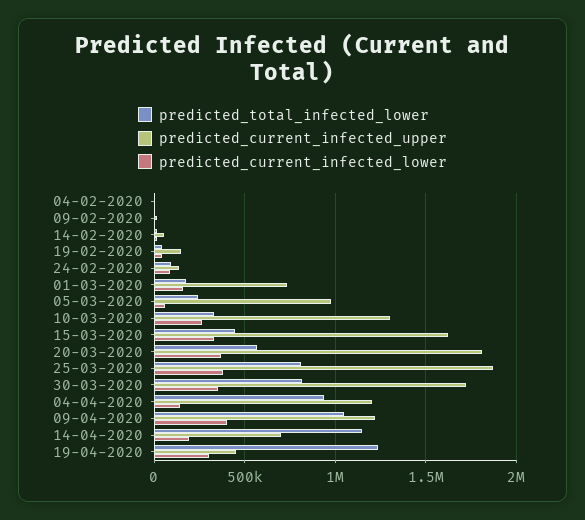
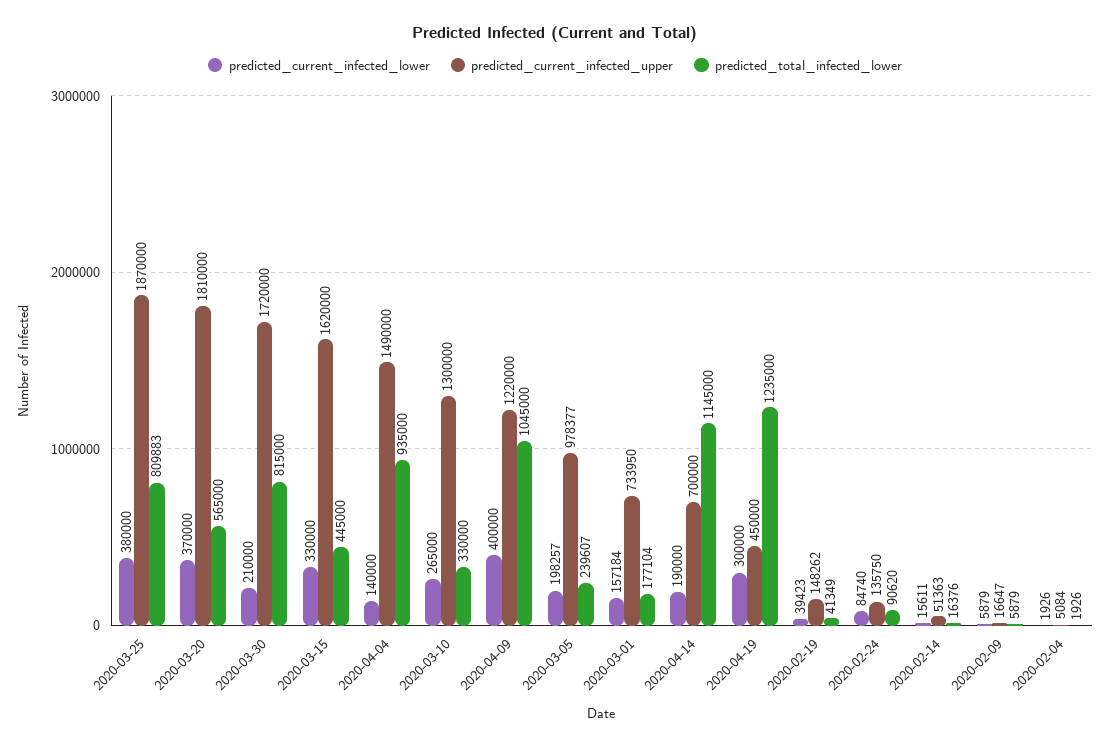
  {
    "predicted_total_infected_lower": {
      "04-02-2020": 1926,
      "09-02-2020": 5879,
      "14-02-2020": 16376,
      "19-02-2020": 41349,
      "24-02-2020": 90620,
      "01-03-2020": 177104,
      "05-03-2020": 239607,
      "10-03-2020": 330000,
      "15-03-2020": 445000,
      "20-03-2020": 565000,
      "25-03-2020": 809883,
      "30-03-2020": 815000,
      "04-04-2020": 935000,
      "09-04-2020": 1045000,
      "14-04-2020": 1145000,
      "19-04-2020": 1235000
    },
    "predicted_current_infected_upper": {
      "04-02-2020": 5084,
      "09-02-2020": 16647,
      "14-02-2020": 51363,
      "19-02-2020": 148262,
      "24-02-2020": 135750,
      "01-03-2020": 733950,
      "05-03-2020": 978377,
      "10-03-2020": 1300000,
      "15-03-2020": 1620000,
      "20-03-2020": 1810000,
      "25-03-2020": 1870000,
      "30-03-2020": 1720000,
-     "04-04-2020": 1200000,
+     "04-04-2020": 1490000,
      "09-04-2020": 1220000,
      "14-04-2020": 700000,
      "19-04-2020": 450000
    },
    "predicted_current_infected_lower": {
      "04-02-2020": 1926,
      "09-02-2020": 5879,
      "14-02-2020": 15611,
      "19-02-2020": 39423,
      "24-02-2020": 84740,
      "01-03-2020": 157184,
-     "05-03-2020": 50000,
+     "05-03-2020": 198257,
      "10-03-2020": 265000,
      "15-03-2020": 330000,
      "20-03-2020": 370000,
      "25-03-2020": 380000,
-     "30-03-2020": 350000,
+     "30-03-2020": 210000,
      "04-04-2020": 140000,
      "09-04-2020": 400000,
      "14-04-2020": 190000,
      "19-04-2020": 300000
    }
  }

